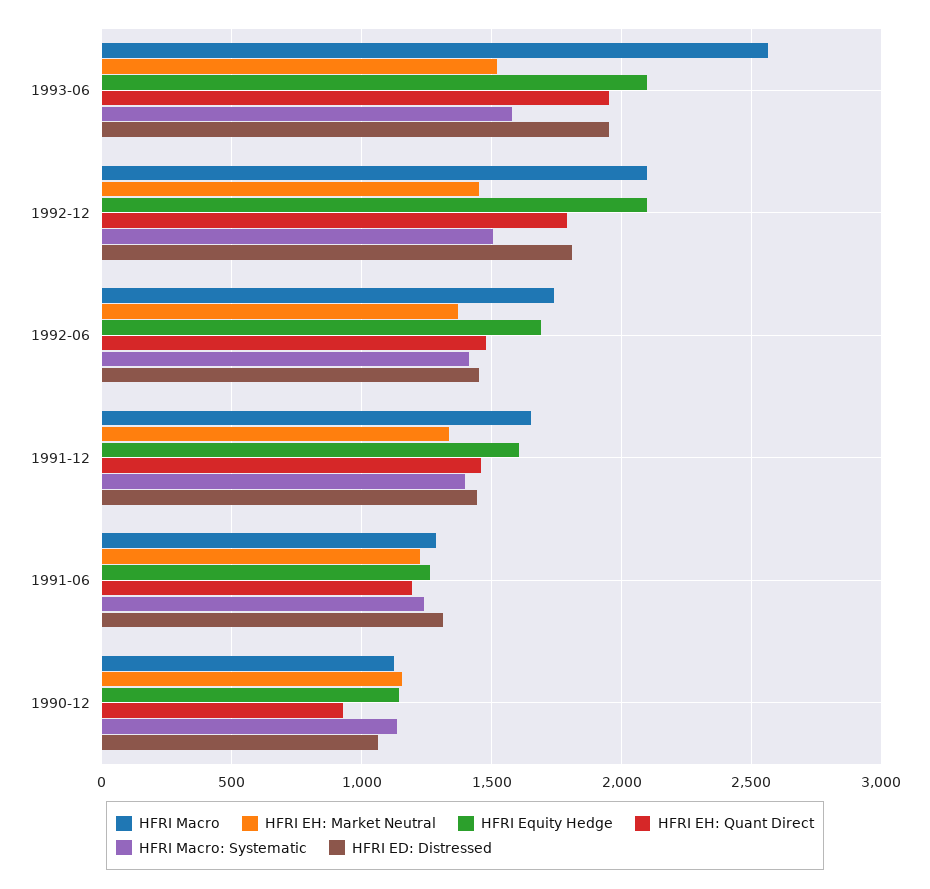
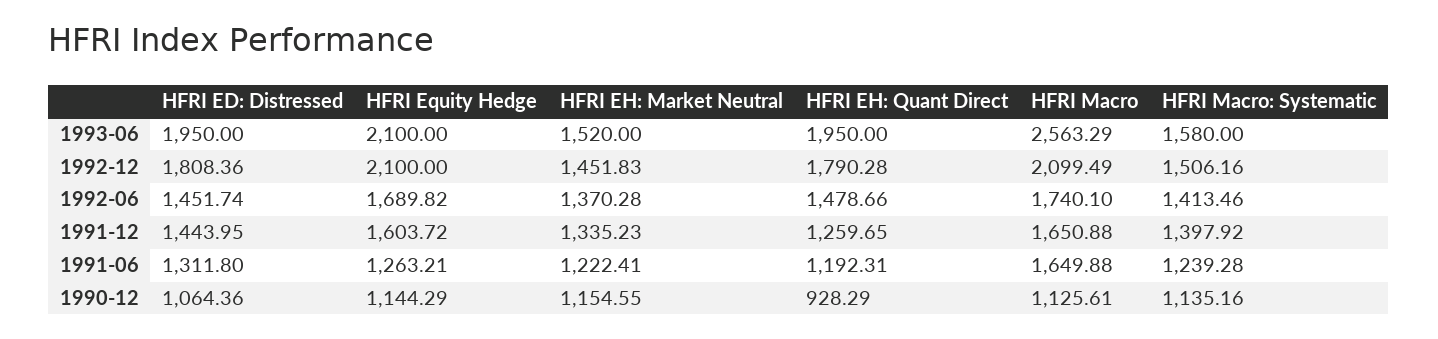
  {
    "HFRI Macro": {
      "1993-06": 2563.29,
      "1992-12": 2099.49,
      "1992-06": 1740.1,
      "1991-12": 1650.88,
-     "1991-06": 1300,
+     "1991-06": 1649.88,
      "1990-12": 1125.61
    },
    "HFRI EH: Market Neutral": {
      "1993-06": 1520,
      "1992-12": 1451.83,
      "1992-06": 1370.28,
      "1991-12": 1335.23,
      "1991-06": 1222.41,
      "1990-12": 1154.55
    },
    "HFRI Equity Hedge": {
      "1993-06": 2100,
      "1992-12": 2100,
      "1992-06": 1689.82,
      "1991-12": 1603.72,
      "1991-06": 1263.21,
      "1990-12": 1144.29
    },
    "HFRI EH: Quant Direct": {
      "1993-06": 1950,
      "1992-12": 1790.28,
      "1992-06": 1478.66,
-     "1991-12": 1450,
+     "1991-12": 1259.65,
      "1991-06": 1192.31,
      "1990-12": 928.29
    },
    "HFRI Macro: Systematic": {
      "1993-06": 1580,
      "1992-12": 1506.16,
      "1992-06": 1413.46,
      "1991-12": 1397.92,
      "1991-06": 1239.28,
      "1990-12": 1135.16
    },
    "HFRI ED: Distressed": {
      "1993-06": 1950,
      "1992-12": 1808.36,
      "1992-06": 1451.74,
      "1991-12": 1443.95,
      "1991-06": 1311.8,
      "1990-12": 1064.36
    }
  }

